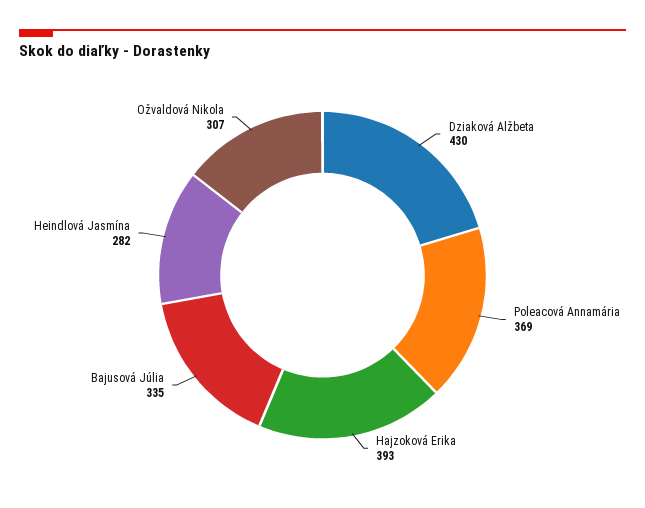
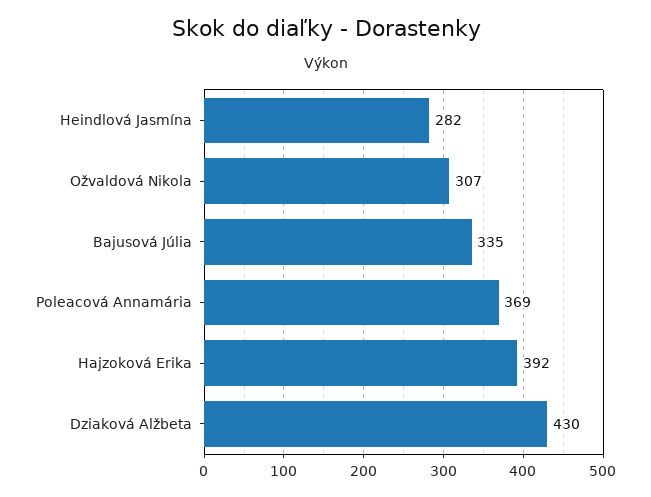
  {
    "Dziaková Alžbeta": 430,
    "Poleacová Annamária": 369,
-   "Hajzoková Erika": 393,
+   "Hajzoková Erika": 392,
    "Bajusová Júlia": 335,
    "Heindlová Jasmína": 282,
    "Ožvaldová Nikola": 307
  }

